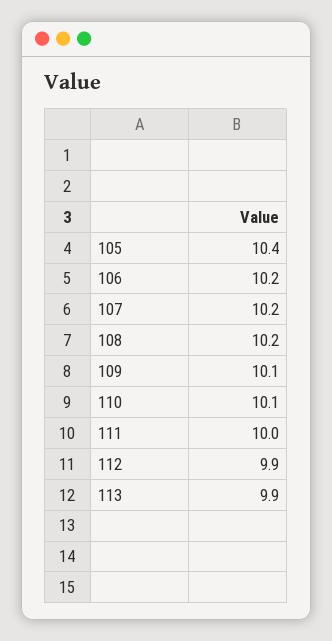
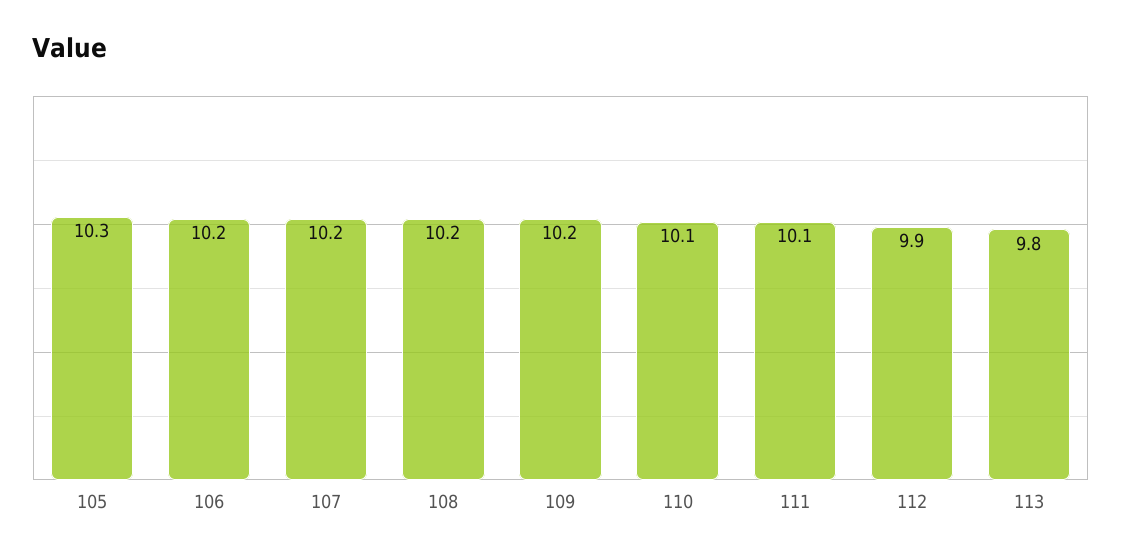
  {
-   "105": 10.4,
+   "105": 10.3,
    "106": 10.2,
    "107": 10.2,
    "108": 10.2,
-   "109": 10.1,
+   "109": 10.2,
    "110": 10.1,
-   "111": 10,
+   "111": 10.1,
    "112": 9.9,
-   "113": 9.9
+   "113": 9.8
  }

